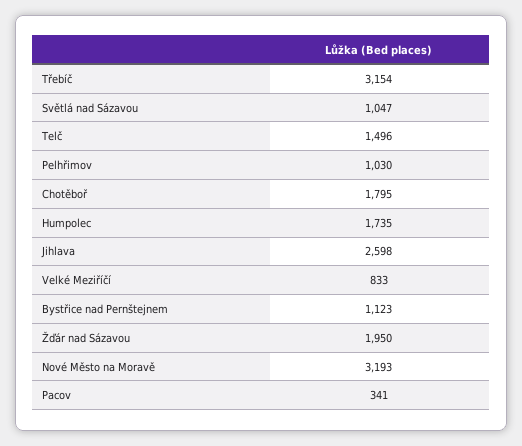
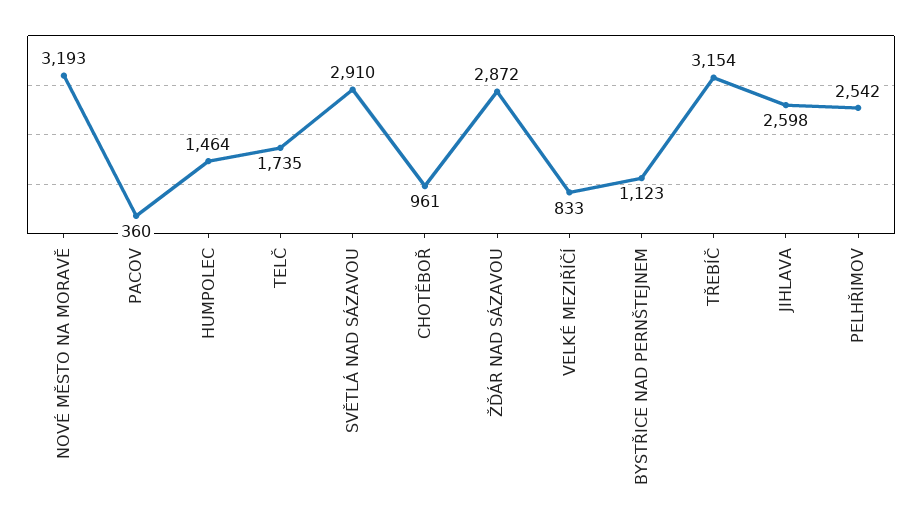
  {
    "Třebíč": 3154,
-   "Světlá nad Sázavou": 1047,
+   "Světlá nad Sázavou": 2910,
-   "Telč": 1496,
+   "Telč": 1735,
-   "Pelhřimov": 1030,
+   "Pelhřimov": 2542,
-   "Chotěboř": 1795,
+   "Chotěboř": 961,
-   "Humpolec": 1735,
+   "Humpolec": 1464,
    "Jihlava": 2598,
    "Velké Meziříčí": 833,
    "Bystřice nad Pernštejnem": 1123,
-   "Žďár nad Sázavou": 1950,
+   "Žďár nad Sázavou": 2872,
    "Nové Město na Moravě": 3193,
-   "Pacov": 341
+   "Pacov": 360
  }

